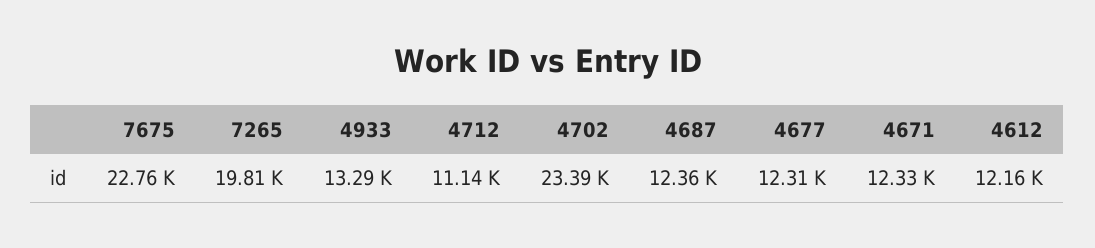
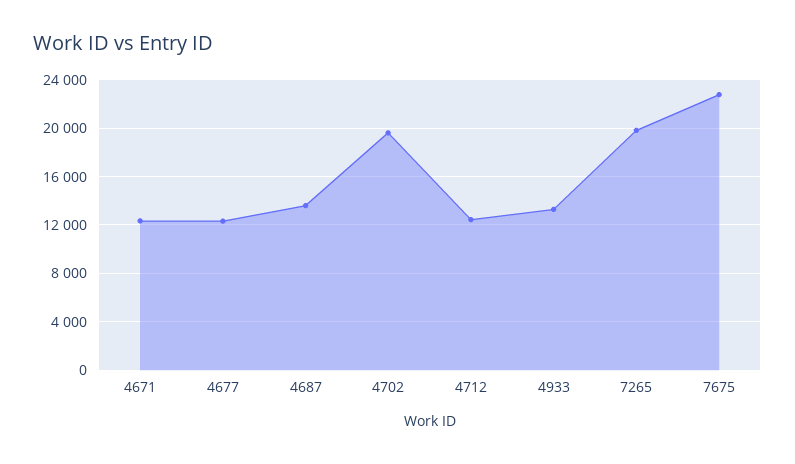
  {
    "7675": 22760,
    "7265": 19810,
    "4933": 13290,
-   "4712": 11140,
+   "4712": 12500,
-   "4702": 23390,
+   "4702": 19500,
-   "4687": 12360,
+   "4687": 13500,
    "4677": 12310,
-   "4671": 12330,
+   "4671": 12330
-   "4612": 12160
  }

